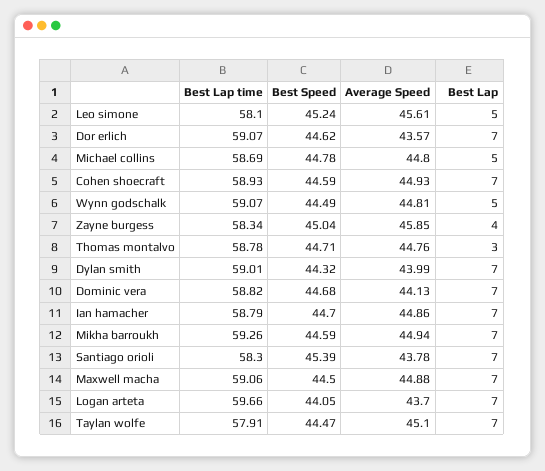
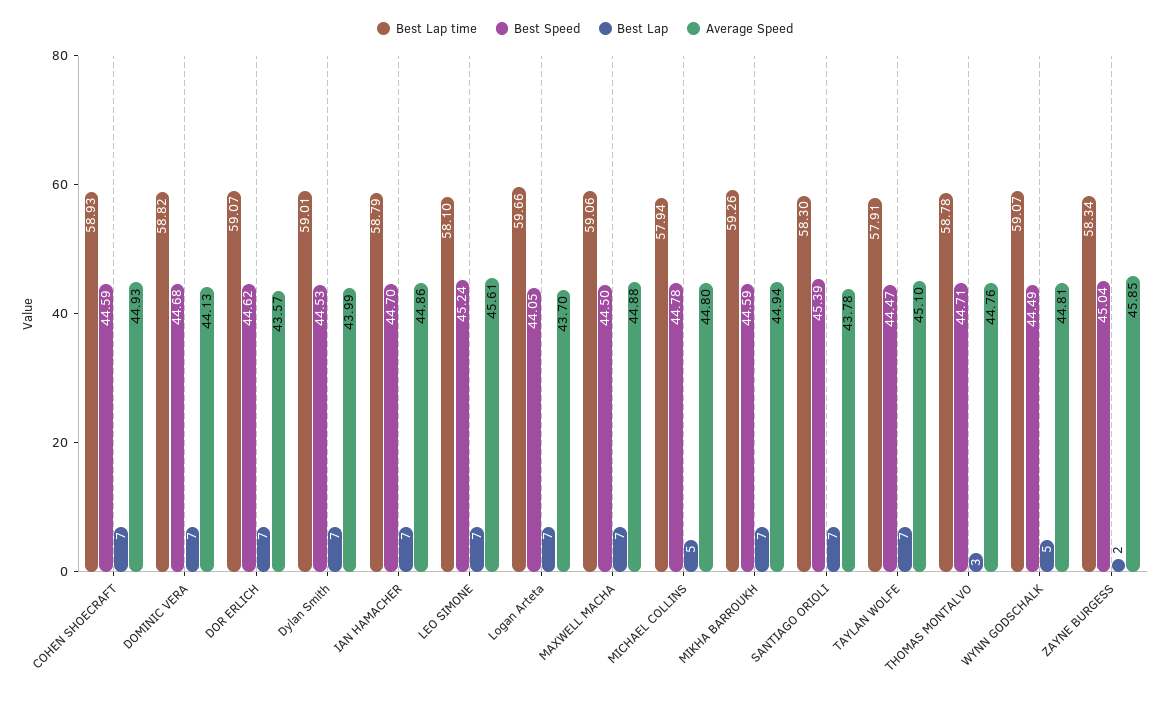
  {
    "Best Lap time": {
      "Leo simone": 58.1,
      "Dor erlich": 59.07,
-     "Michael collins": 58.69,
+     "Michael collins": 57.94,
      "Cohen shoecraft": 58.93,
      "Wynn godschalk": 59.07,
      "Zayne burgess": 58.34,
      "Thomas montalvo": 58.78,
      "Dylan smith": 59.01,
      "Dominic vera": 58.82,
      "Ian hamacher": 58.79,
      "Mikha barroukh": 59.26,
      "Santiago orioli": 58.3,
      "Maxwell macha": 59.06,
      "Logan arteta": 59.66,
      "Taylan wolfe": 57.91
    },
    "Best Speed": {
      "Leo simone": 45.24,
      "Dor erlich": 44.62,
      "Michael collins": 44.78,
      "Cohen shoecraft": 44.59,
      "Wynn godschalk": 44.49,
      "Zayne burgess": 45.04,
      "Thomas montalvo": 44.71,
-     "Dylan smith": 44.32,
+     "Dylan smith": 44.53,
      "Dominic vera": 44.68,
      "Ian hamacher": 44.7,
      "Mikha barroukh": 44.59,
      "Santiago orioli": 45.39,
      "Maxwell macha": 44.5,
      "Logan arteta": 44.05,
      "Taylan wolfe": 44.47
    },
    "Average Speed": {
      "Leo simone": 45.61,
      "Dor erlich": 43.57,
      "Michael collins": 44.8,
      "Cohen shoecraft": 44.93,
      "Wynn godschalk": 44.81,
      "Zayne burgess": 45.85,
      "Thomas montalvo": 44.76,
      "Dylan smith": 43.99,
      "Dominic vera": 44.13,
      "Ian hamacher": 44.86,
      "Mikha barroukh": 44.94,
      "Santiago orioli": 43.78,
      "Maxwell macha": 44.88,
      "Logan arteta": 43.7,
      "Taylan wolfe": 45.1
    },
    "Best Lap": {
-     "Leo simone": 5,
+     "Leo simone": 7,
      "Dor erlich": 7,
      "Michael collins": 5,
      "Cohen shoecraft": 7,
      "Wynn godschalk": 5,
-     "Zayne burgess": 4,
+     "Zayne burgess": 2,
      "Thomas montalvo": 3,
      "Dylan smith": 7,
      "Dominic vera": 7,
      "Ian hamacher": 7,
      "Mikha barroukh": 7,
      "Santiago orioli": 7,
      "Maxwell macha": 7,
      "Logan arteta": 7,
      "Taylan wolfe": 7
    }
  }

